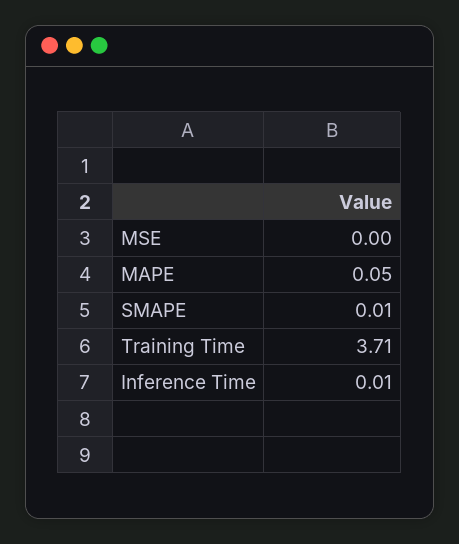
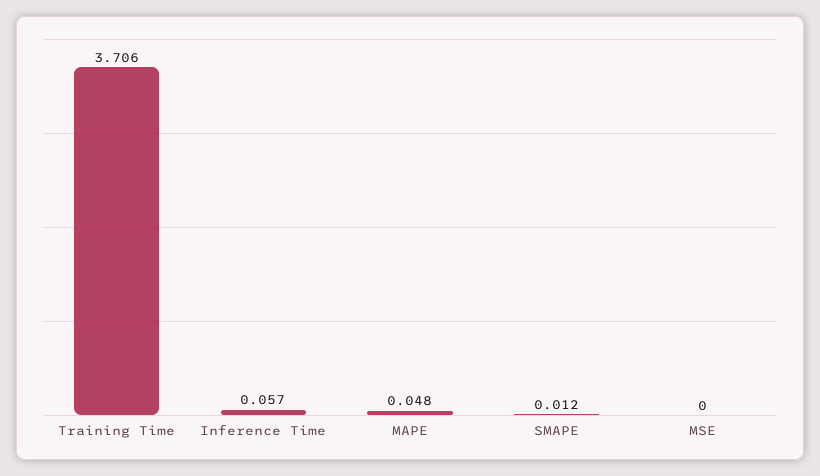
  {
    "MSE": 0,
    "MAPE": 0.048,
    "SMAPE": 0.012,
    "Training Time": 3.706,
-   "Inference Time": 0.01
+   "Inference Time": 0.057
  }

